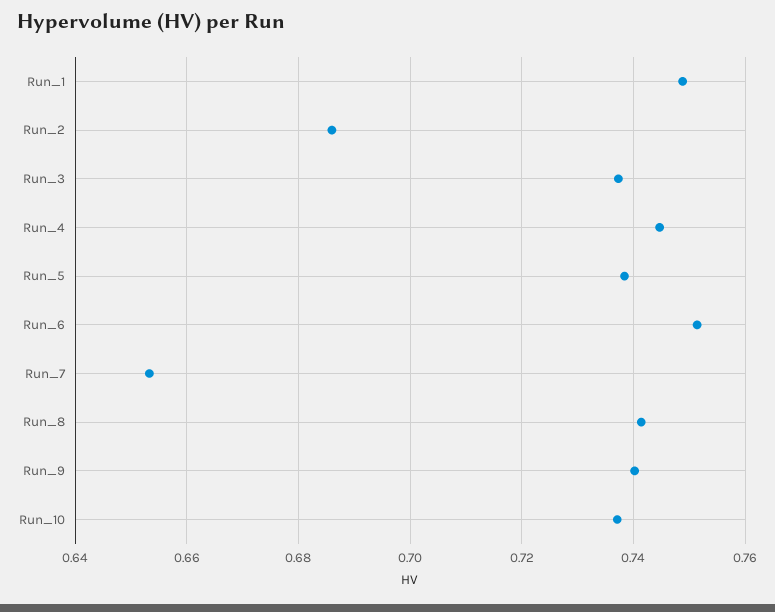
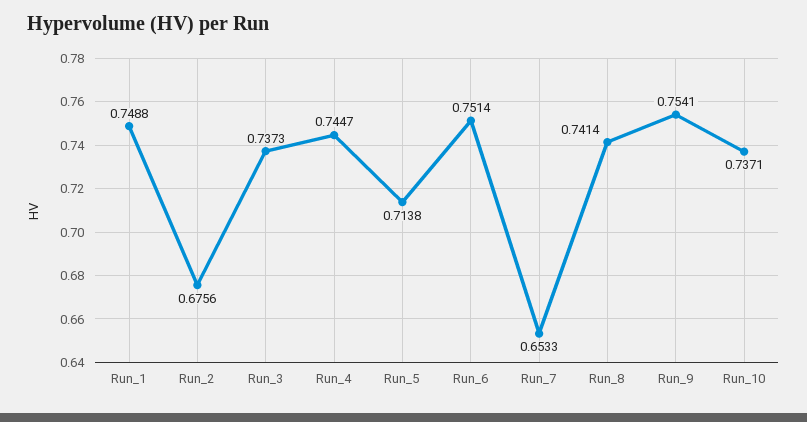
  {
    "Run_1": 0.7488,
-   "Run_2": 0.686,
+   "Run_2": 0.6756,
    "Run_3": 0.7373,
    "Run_4": 0.7447,
-   "Run_5": 0.738,
+   "Run_5": 0.7138,
    "Run_6": 0.7514,
    "Run_7": 0.6533,
    "Run_8": 0.7414,
-   "Run_9": 0.74,
+   "Run_9": 0.7541,
    "Run_10": 0.7371
  }

